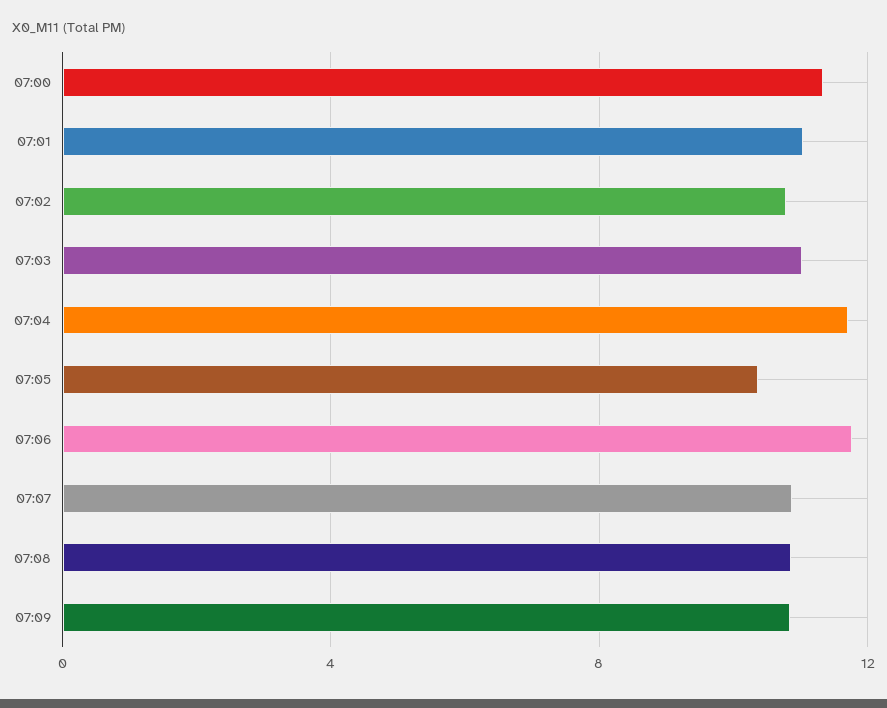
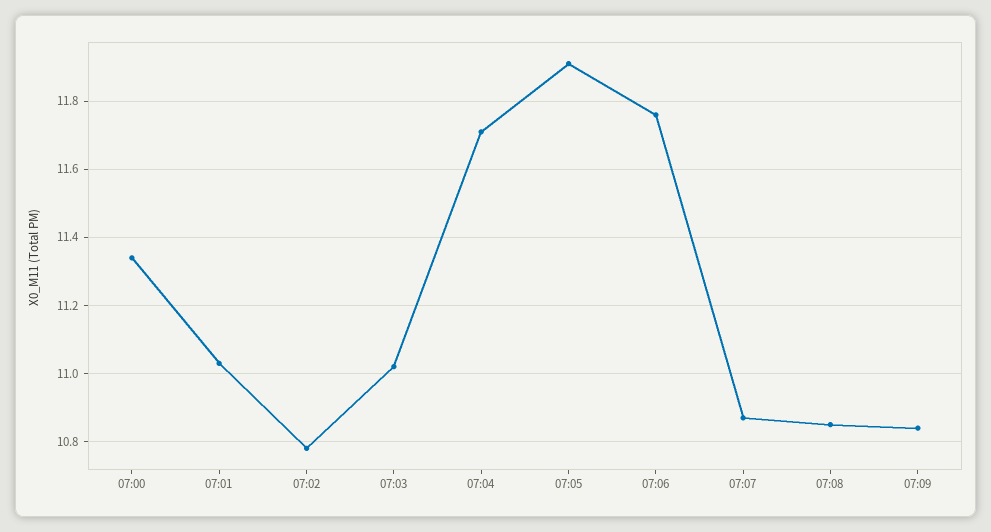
  {
    "07:00": 11.35,
    "07:01": 11.05,
    "07:02": 10.8,
    "07:03": 11,
    "07:04": 11.7,
-   "07:05": 10.5,
+   "07:05": 11.9,
    "07:06": 11.75,
    "07:07": 10.85,
    "07:08": 10.85,
    "07:09": 10.85
  }

